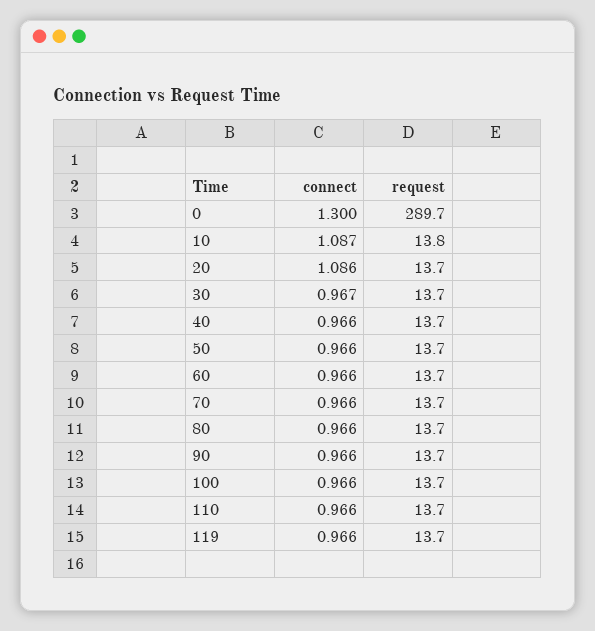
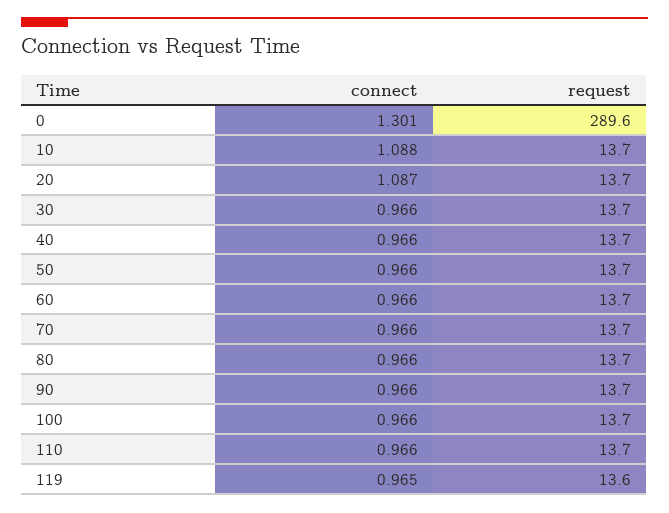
  {
    "connect": {
-     "0": 1.3,
+     "0": 1.301,
-     "10": 1.087,
+     "10": 1.088,
-     "20": 1.086,
+     "20": 1.087,
-     "30": 0.967,
+     "30": 0.966,
      "40": 0.966,
      "50": 0.966,
      "60": 0.966,
      "70": 0.966,
      "80": 0.966,
      "90": 0.966,
      "100": 0.966,
      "110": 0.966,
-     "119": 0.966
+     "119": 0.965
    },
    "request": {
-     "0": 289.7,
+     "0": 289.6,
-     "10": 13.8,
+     "10": 13.7,
      "20": 13.7,
      "30": 13.7,
      "40": 13.7,
      "50": 13.7,
      "60": 13.7,
      "70": 13.7,
      "80": 13.7,
      "90": 13.7,
      "100": 13.7,
      "110": 13.7,
-     "119": 13.7
+     "119": 13.6
    }
  }

